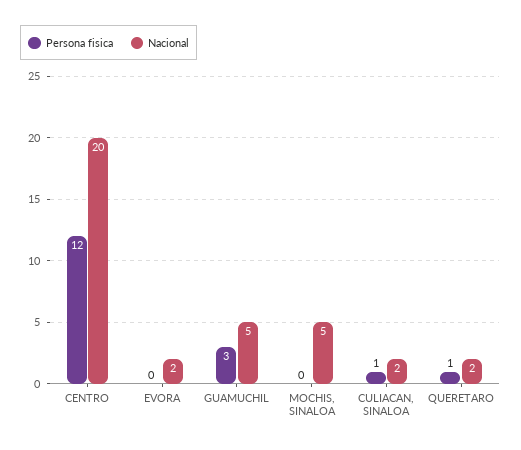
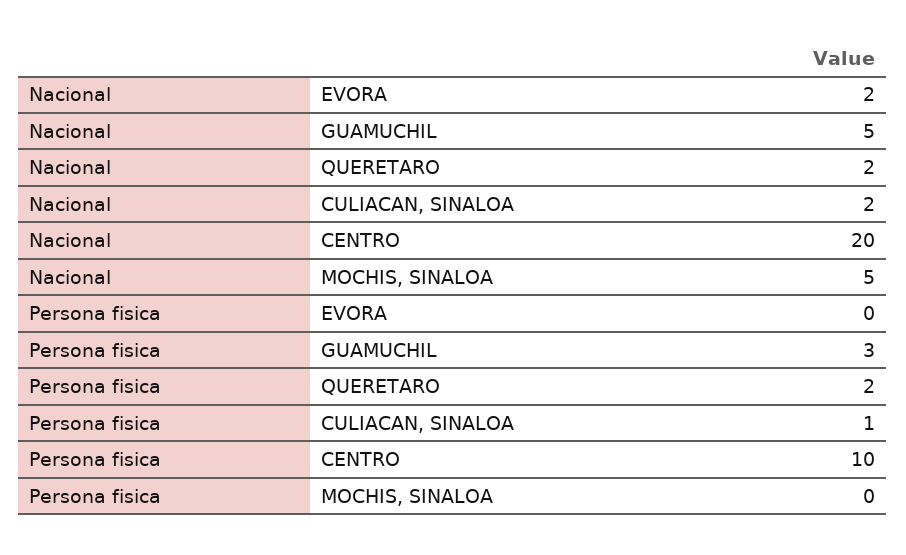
  {
    "Persona fisica": {
-     "CENTRO": 12,
+     "CENTRO": 10,
      "EVORA": 0,
      "GUAMUCHIL": 3,
      "MOCHIS, SINALOA": 0,
      "CULIACAN, SINALOA": 1,
-     "QUERETARO": 1
+     "QUERETARO": 2
    },
    "Nacional": {
      "CENTRO": 20,
      "EVORA": 2,
      "GUAMUCHIL": 5,
      "MOCHIS, SINALOA": 5,
      "CULIACAN, SINALOA": 2,
      "QUERETARO": 2
    }
  }

